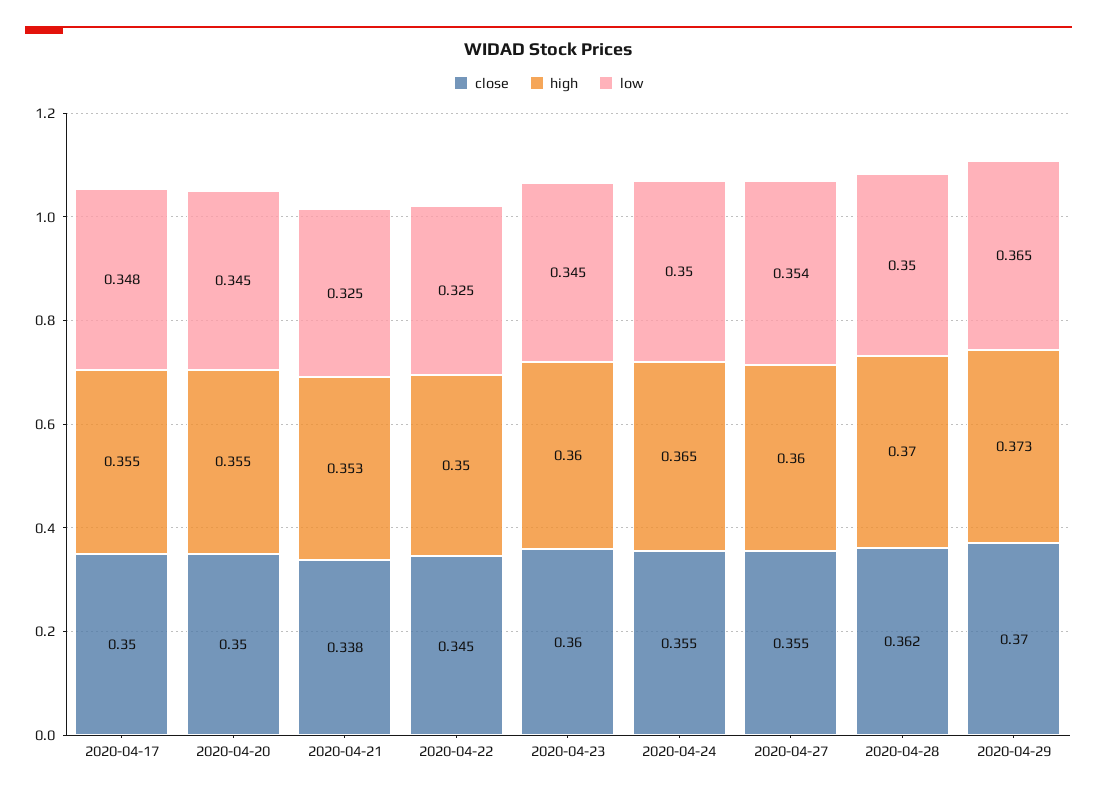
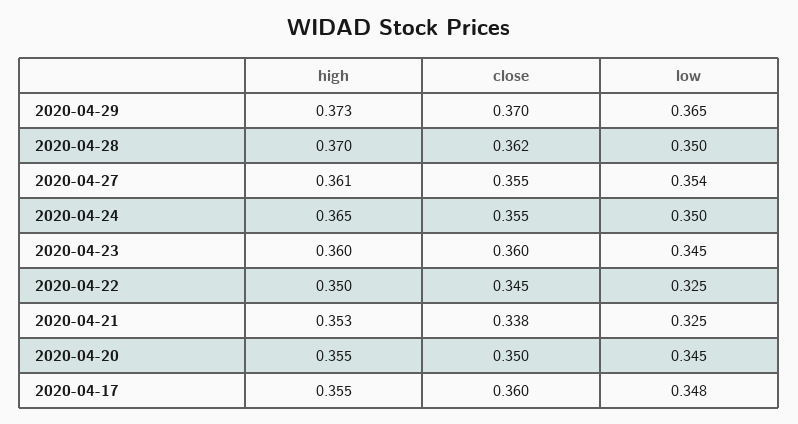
  {
    "close": {
-     "2020-04-17": 0.35,
+     "2020-04-17": 0.36,
      "2020-04-20": 0.35,
      "2020-04-21": 0.338,
      "2020-04-22": 0.345,
      "2020-04-23": 0.36,
      "2020-04-24": 0.355,
      "2020-04-27": 0.355,
      "2020-04-28": 0.362,
      "2020-04-29": 0.37
    },
    "high": {
      "2020-04-17": 0.355,
      "2020-04-20": 0.355,
      "2020-04-21": 0.353,
      "2020-04-22": 0.35,
      "2020-04-23": 0.36,
      "2020-04-24": 0.365,
-     "2020-04-27": 0.36,
+     "2020-04-27": 0.361,
      "2020-04-28": 0.37,
      "2020-04-29": 0.373
    },
    "low": {
      "2020-04-17": 0.348,
      "2020-04-20": 0.345,
      "2020-04-21": 0.325,
      "2020-04-22": 0.325,
      "2020-04-23": 0.345,
      "2020-04-24": 0.35,
      "2020-04-27": 0.354,
      "2020-04-28": 0.35,
      "2020-04-29": 0.365
    }
  }

